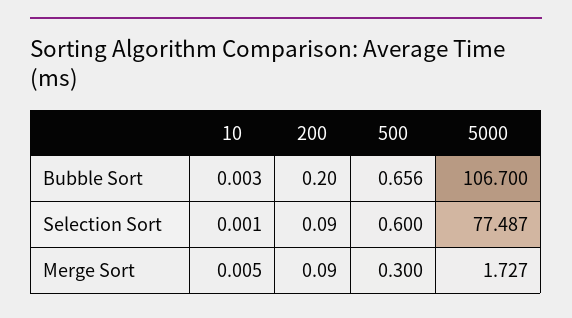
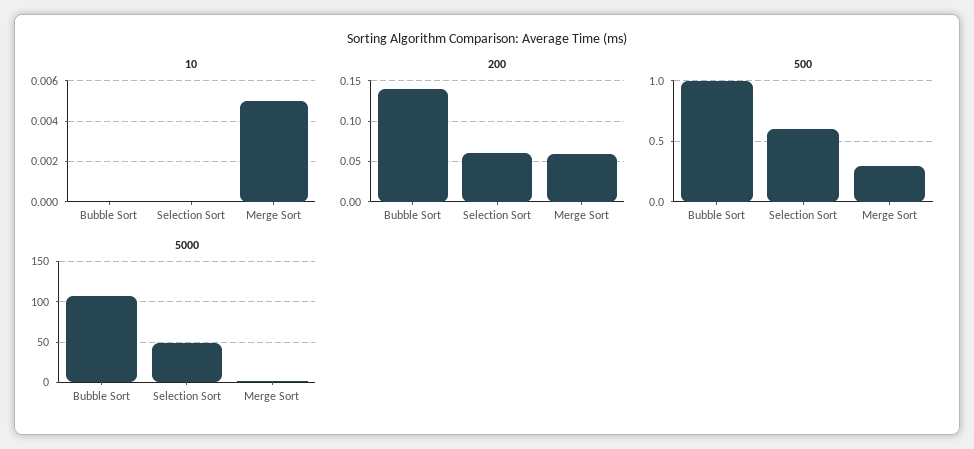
  {
    "10": {
-     "Bubble Sort": 0.003,
+     "Bubble Sort": 0,
-     "Selection Sort": 0.001,
+     "Selection Sort": 0,
      "Merge Sort": 0.005
    },
    "200": {
-     "Bubble Sort": 0.2,
+     "Bubble Sort": 0.14,
-     "Selection Sort": 0.09,
+     "Selection Sort": 0.06,
-     "Merge Sort": 0.09
+     "Merge Sort": 0.06
    },
    "500": {
-     "Bubble Sort": 0.656,
+     "Bubble Sort": 1,
      "Selection Sort": 0.6,
      "Merge Sort": 0.3
    },
    "5000": {
      "Bubble Sort": 106.7,
-     "Selection Sort": 77.487,
+     "Selection Sort": 50,
      "Merge Sort": 1.727
    }
  }

